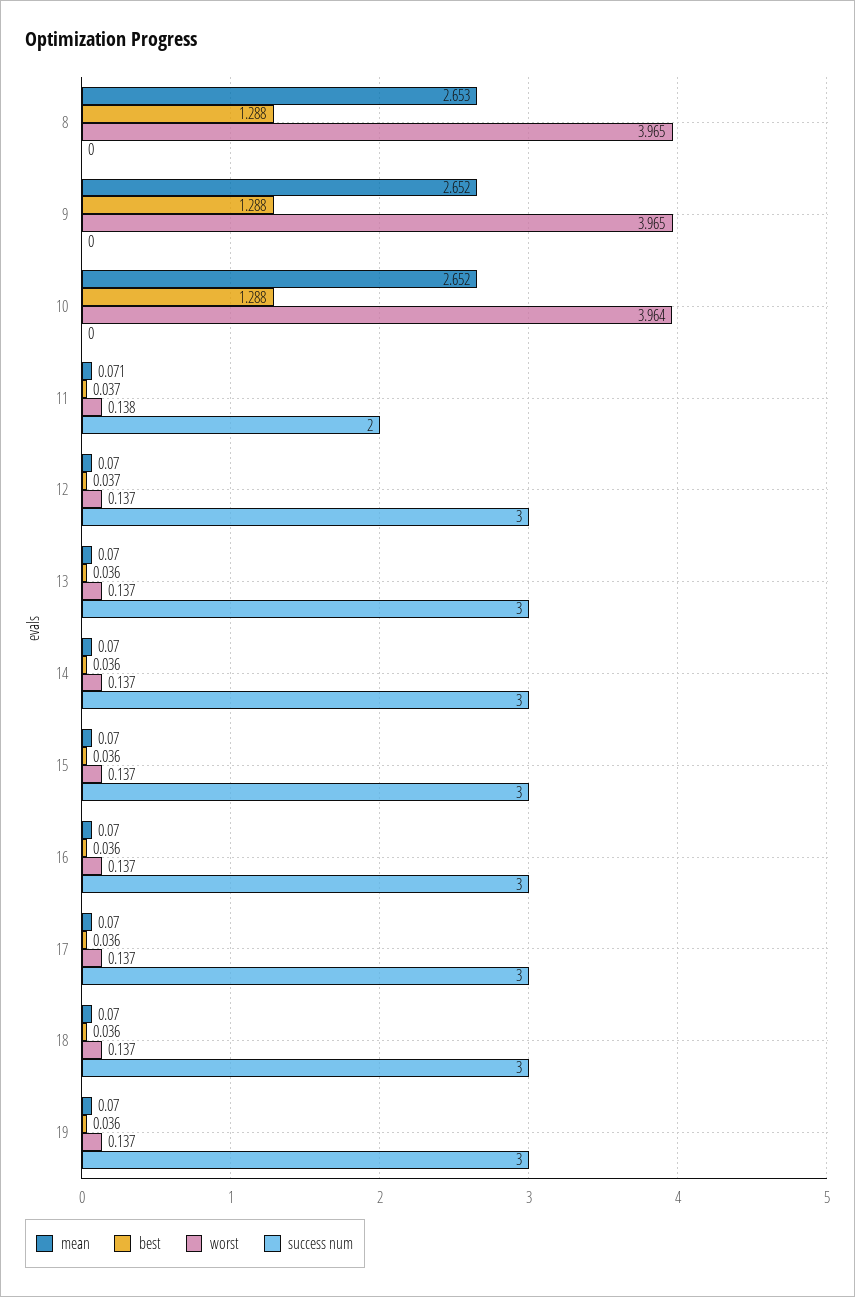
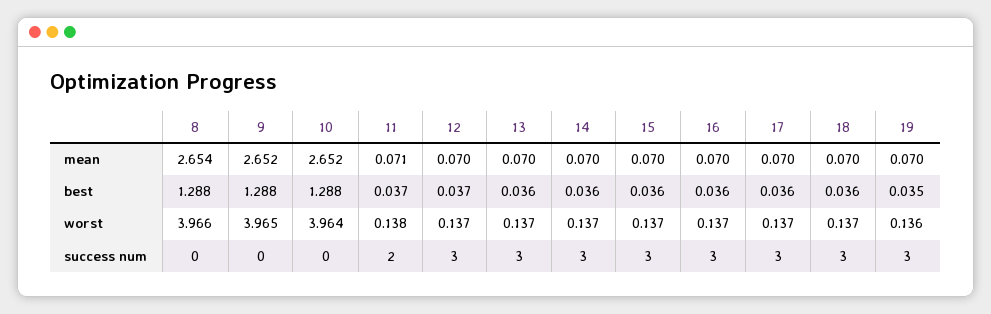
  {
    "mean": {
-     "8": 2.653,
+     "8": 2.654,
      "9": 2.652,
      "10": 2.652,
      "11": 0.071,
      "12": 0.07,
      "13": 0.07,
      "14": 0.07,
      "15": 0.07,
      "16": 0.07,
      "17": 0.07,
      "18": 0.07,
      "19": 0.07
    },
    "best": {
      "8": 1.288,
      "9": 1.288,
      "10": 1.288,
      "11": 0.037,
      "12": 0.037,
      "13": 0.036,
      "14": 0.036,
      "15": 0.036,
      "16": 0.036,
      "17": 0.036,
      "18": 0.036,
-     "19": 0.036
+     "19": 0.035
    },
    "worst": {
-     "8": 3.965,
+     "8": 3.966,
      "9": 3.965,
      "10": 3.964,
      "11": 0.138,
      "12": 0.137,
      "13": 0.137,
      "14": 0.137,
      "15": 0.137,
      "16": 0.137,
      "17": 0.137,
      "18": 0.137,
-     "19": 0.137
+     "19": 0.136
    },
    "success num": {
      "8": 0,
      "9": 0,
      "10": 0,
      "11": 2,
      "12": 3,
      "13": 3,
      "14": 3,
      "15": 3,
      "16": 3,
      "17": 3,
      "18": 3,
      "19": 3
    }
  }

